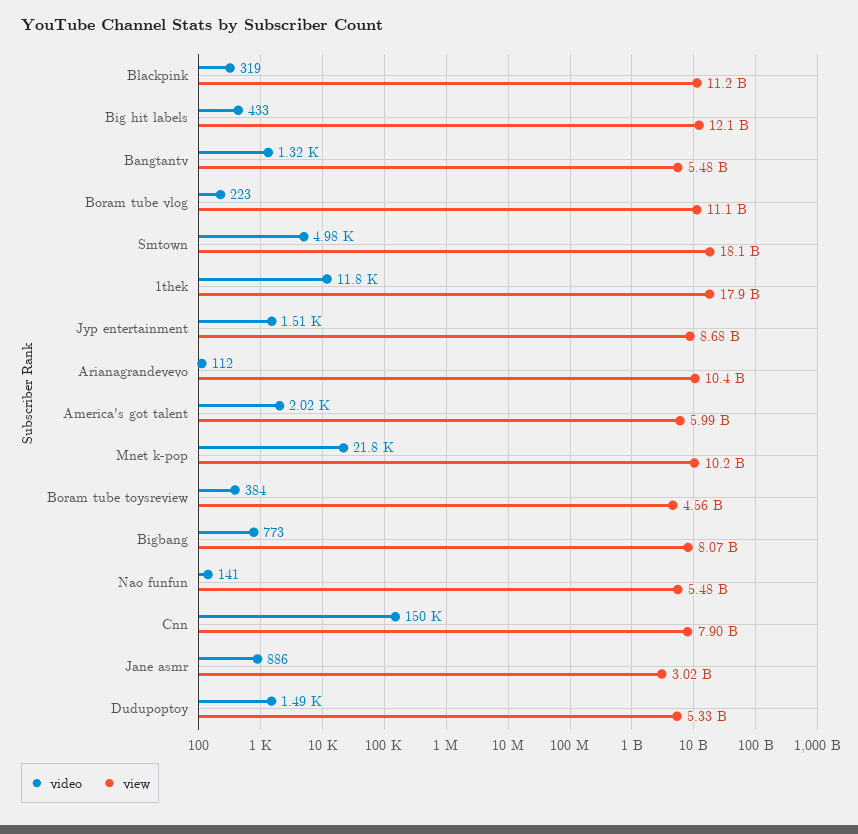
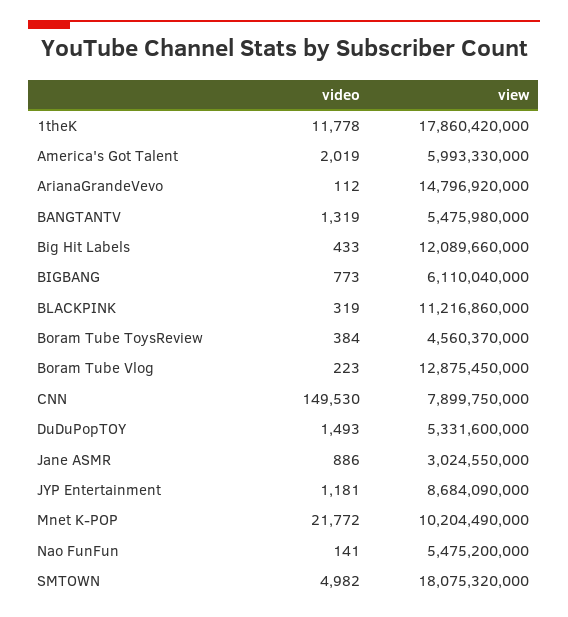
  {
    "video": {
      "Blackpink": 319,
      "Big hit labels": 433,
      "Bangtantv": 1319,
      "Boram tube vlog": 223,
      "Smtown": 4982,
      "1thek": 11778,
-     "Jyp entertainment": 1510,
+     "Jyp entertainment": 1181,
      "Arianagrandevevo": 112,
      "America's got talent": 2019,
      "Mnet k-pop": 21772,
      "Boram tube toysreview": 384,
      "Bigbang": 773,
      "Nao funfun": 141,
      "Cnn": 149530,
      "Jane asmr": 886,
      "Dudupoptoy": 1493
    },
    "view": {
      "Blackpink": 11216860000,
      "Big hit labels": 12089660000,
      "Bangtantv": 5475980000,
-     "Boram tube vlog": 11100000000,
+     "Boram tube vlog": 12875450000,
      "Smtown": 18075320000,
      "1thek": 17860420000,
      "Jyp entertainment": 8684090000,
-     "Arianagrandevevo": 10400000000,
+     "Arianagrandevevo": 14796920000,
      "America's got talent": 5993330000,
      "Mnet k-pop": 10204490000,
      "Boram tube toysreview": 4560370000,
-     "Bigbang": 8070000000,
+     "Bigbang": 6110040000,
      "Nao funfun": 5475200000,
      "Cnn": 7899750000,
      "Jane asmr": 3024550000,
      "Dudupoptoy": 5331600000
    }
  }

